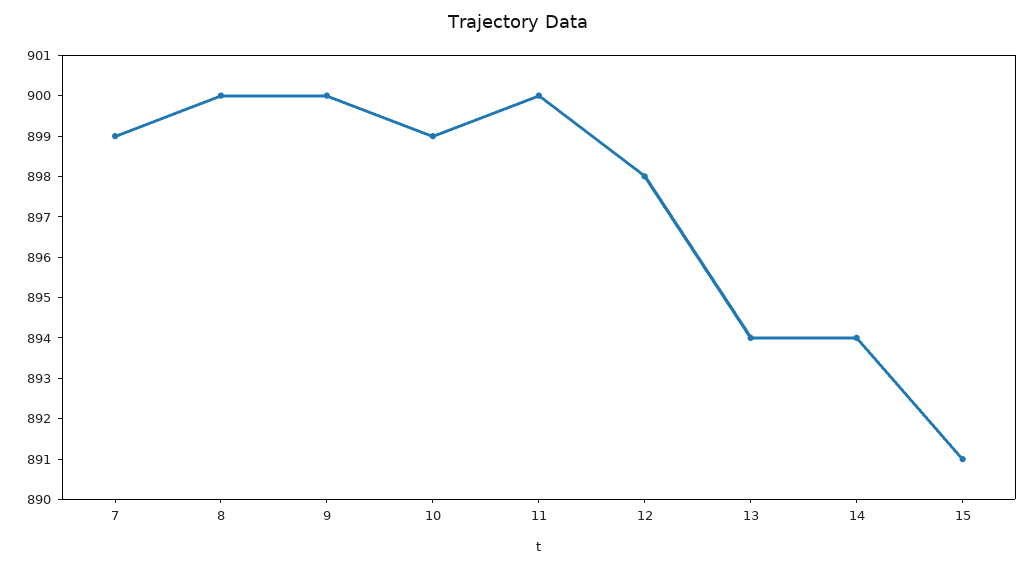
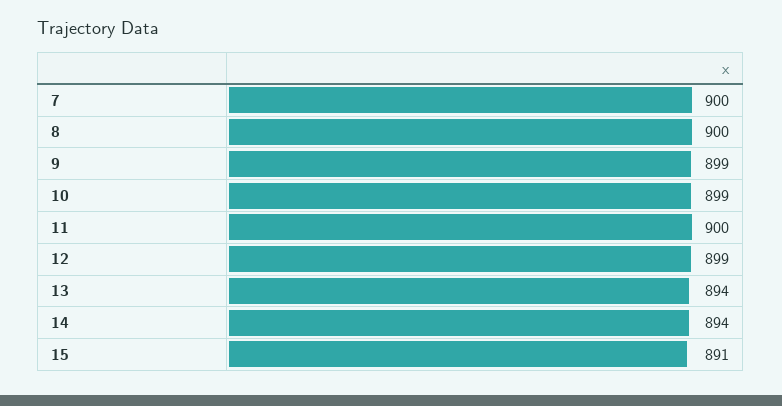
  {
-   "7": 899,
+   "7": 900,
    "8": 900,
-   "9": 900,
+   "9": 899,
    "10": 899,
    "11": 900,
-   "12": 898,
+   "12": 899,
    "13": 894,
    "14": 894,
    "15": 891
  }

